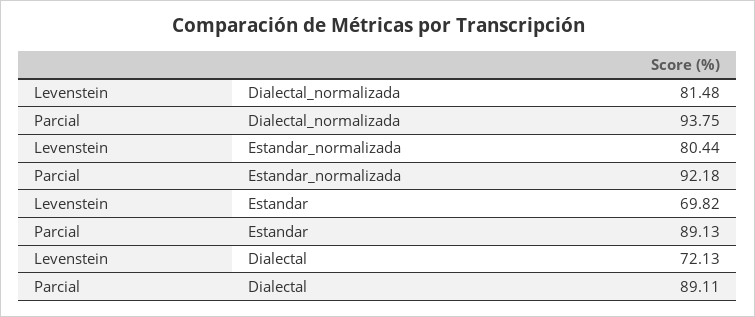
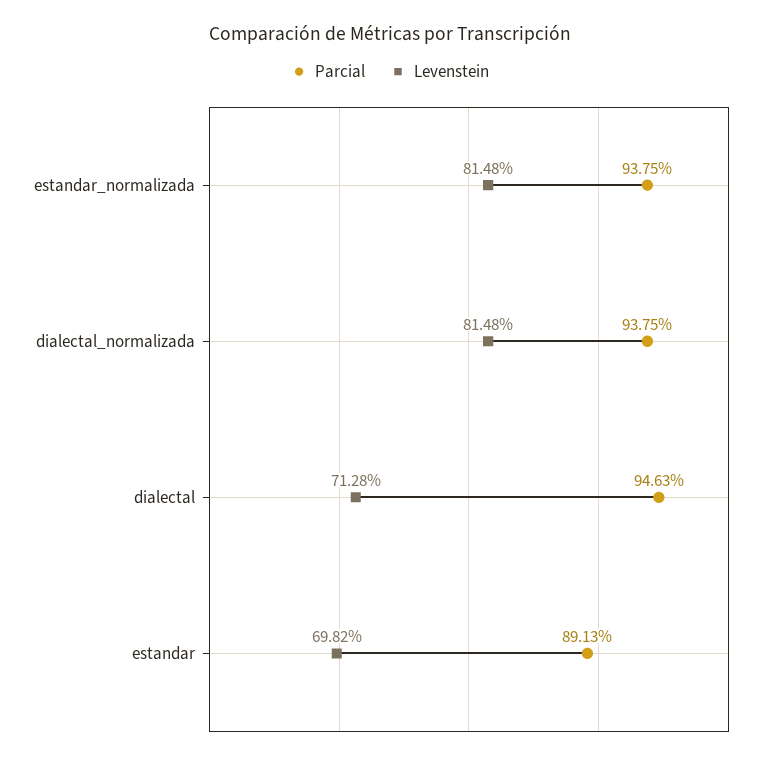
  {
    "Levenstein": {
      "Dialectal_normalizada": 81.48,
-     "Estandar_normalizada": 80.44,
+     "Estandar_normalizada": 81.48,
      "Estandar": 69.82,
-     "Dialectal": 72.13
+     "Dialectal": 71.28
    },
    "Parcial": {
      "Dialectal_normalizada": 93.75,
-     "Estandar_normalizada": 92.18,
+     "Estandar_normalizada": 93.75,
      "Estandar": 89.13,
-     "Dialectal": 89.11
+     "Dialectal": 94.63
    }
  }

